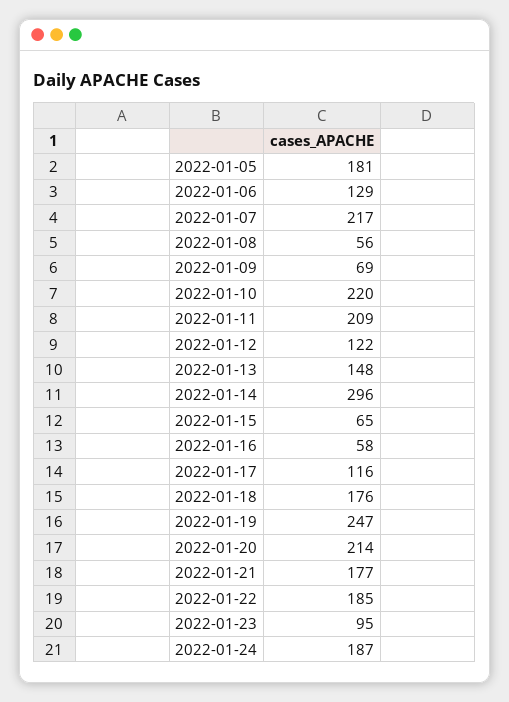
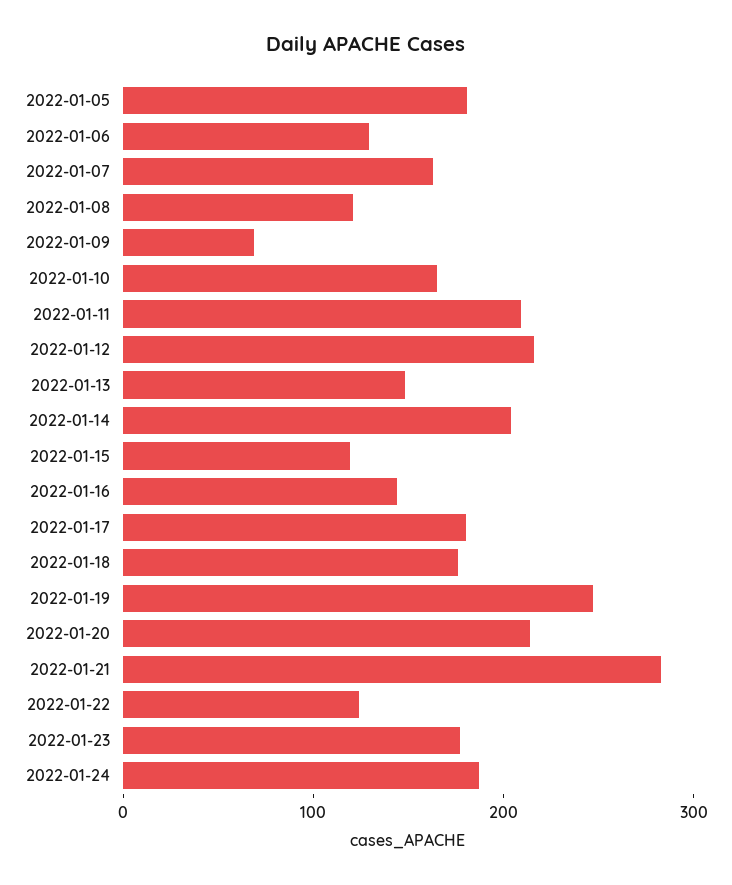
  {
    "2022-01-05": 181,
    "2022-01-06": 129,
-   "2022-01-07": 217,
+   "2022-01-07": 160,
-   "2022-01-08": 56,
+   "2022-01-08": 120,
    "2022-01-09": 69,
-   "2022-01-10": 220,
+   "2022-01-10": 160,
    "2022-01-11": 209,
-   "2022-01-12": 122,
+   "2022-01-12": 220,
    "2022-01-13": 148,
-   "2022-01-14": 296,
+   "2022-01-14": 200,
-   "2022-01-15": 65,
+   "2022-01-15": 120,
-   "2022-01-16": 58,
+   "2022-01-16": 140,
-   "2022-01-17": 116,
+   "2022-01-17": 180,
    "2022-01-18": 176,
    "2022-01-19": 247,
    "2022-01-20": 214,
-   "2022-01-21": 177,
+   "2022-01-21": 280,
-   "2022-01-22": 185,
+   "2022-01-22": 120,
-   "2022-01-23": 95,
+   "2022-01-23": 180,
    "2022-01-24": 187
  }

